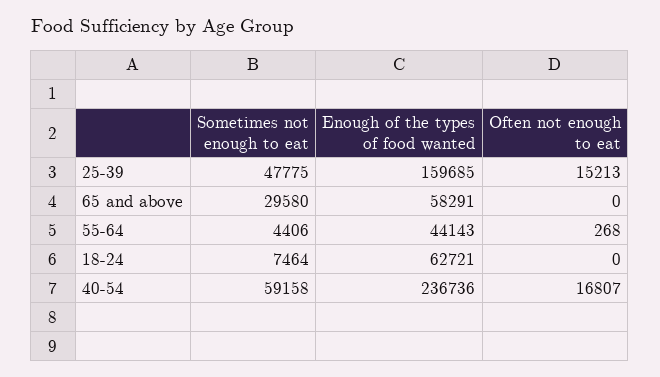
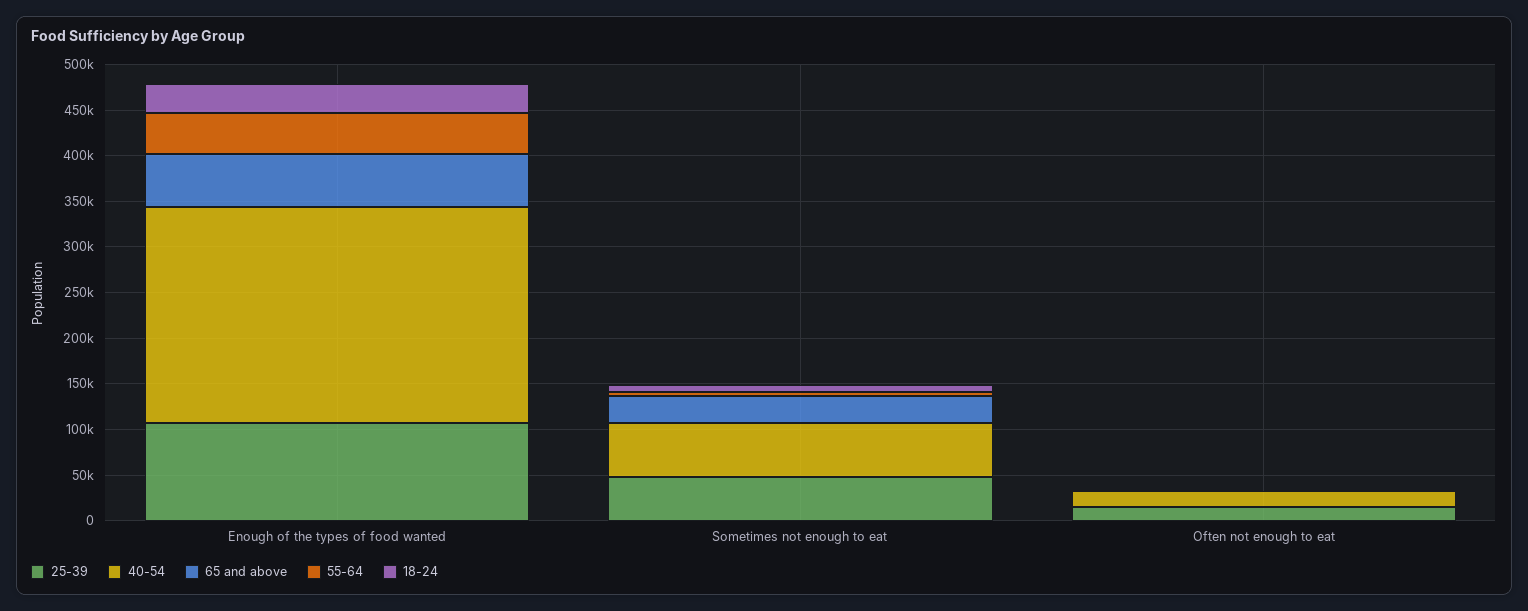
  {
    "25-39": {
      "Sometimes not enough to eat": 47775,
-     "Enough of the types of food wanted": 159685,
+     "Enough of the types of food wanted": 110000,
      "Often not enough to eat": 15213
    },
    "65 and above": {
      "Sometimes not enough to eat": 29580,
      "Enough of the types of food wanted": 58291,
      "Often not enough to eat": 0
    },
    "55-64": {
      "Sometimes not enough to eat": 4406,
      "Enough of the types of food wanted": 44143,
      "Often not enough to eat": 268
    },
    "18-24": {
      "Sometimes not enough to eat": 7464,
-     "Enough of the types of food wanted": 62721,
+     "Enough of the types of food wanted": 30000,
      "Often not enough to eat": 0
    },
    "40-54": {
      "Sometimes not enough to eat": 59158,
      "Enough of the types of food wanted": 236736,
      "Often not enough to eat": 16807
    }
  }

